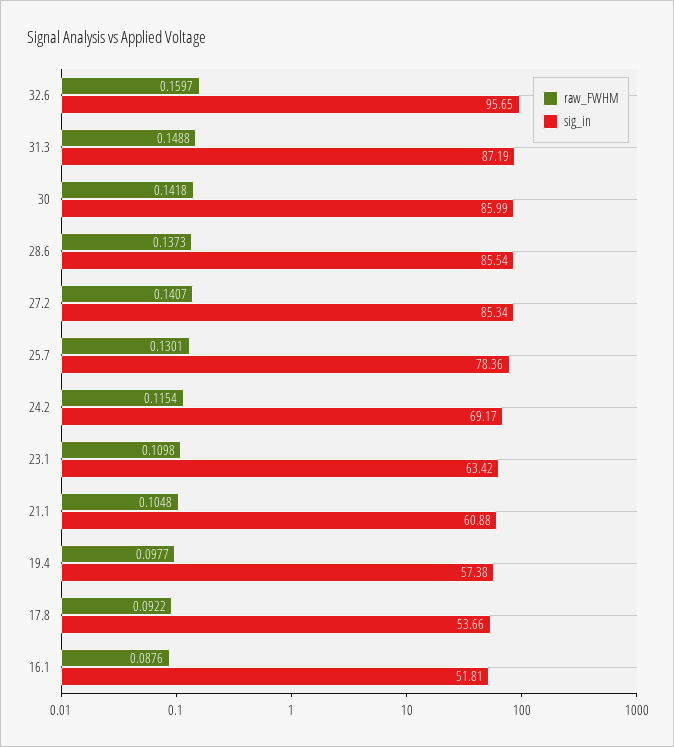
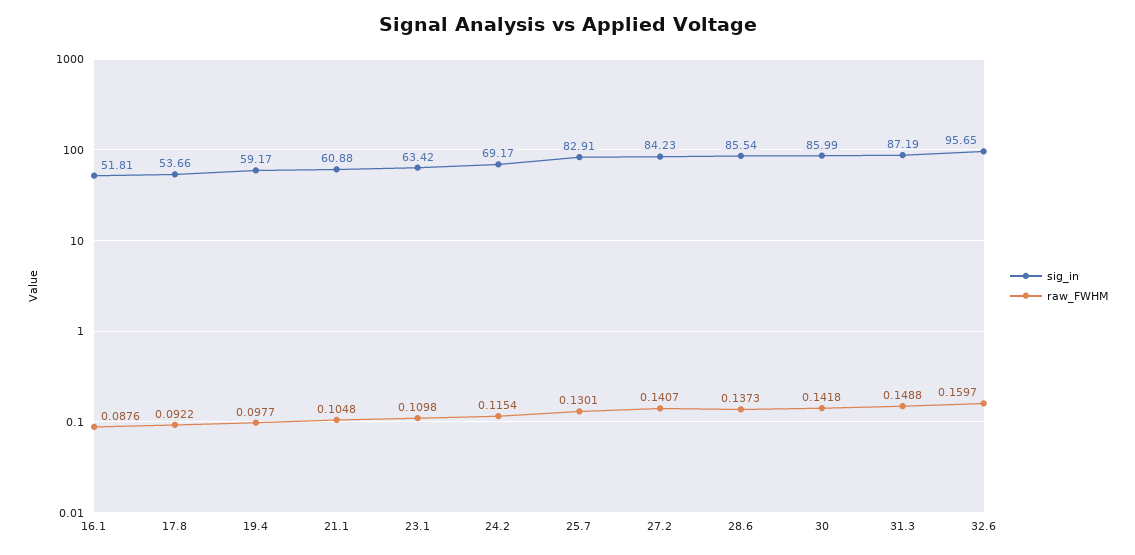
  {
    "raw_FWHM": {
      "32.6": 0.1597,
      "31.3": 0.1488,
      "30": 0.1418,
      "28.6": 0.1373,
      "27.2": 0.1407,
      "25.7": 0.1301,
      "24.2": 0.1154,
      "23.1": 0.1098,
      "21.1": 0.1048,
      "19.4": 0.0977,
      "17.8": 0.0922,
      "16.1": 0.0876
    },
    "sig_in": {
      "32.6": 95.65,
      "31.3": 87.19,
      "30": 85.99,
      "28.6": 85.54,
-     "27.2": 85.34,
+     "27.2": 84.23,
-     "25.7": 78.36,
+     "25.7": 82.91,
      "24.2": 69.17,
      "23.1": 63.42,
      "21.1": 60.88,
-     "19.4": 57.38,
+     "19.4": 59.17,
      "17.8": 53.66,
      "16.1": 51.81
    }
  }

